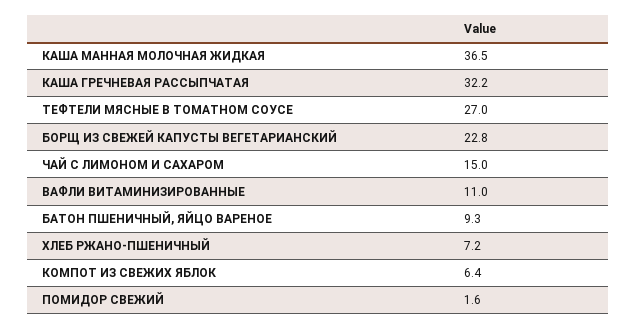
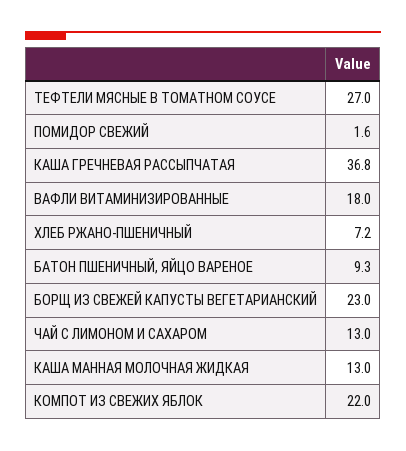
  {
-   "КАША МАННАЯ МОЛОЧНАЯ ЖИДКАЯ": 36.5,
+   "КАША МАННАЯ МОЛОЧНАЯ ЖИДКАЯ": 13,
-   "КАША ГРЕЧНЕВАЯ РАССЫПЧАТАЯ": 32.2,
+   "КАША ГРЕЧНЕВАЯ РАССЫПЧАТАЯ": 36.8,
    "ТЕФТЕЛИ МЯСНЫЕ В ТОМАТНОМ СОУСЕ": 27,
-   "БОРЩ ИЗ СВЕЖЕЙ КАПУСТЫ ВЕГЕТАРИАНСКИЙ": 22.8,
+   "БОРЩ ИЗ СВЕЖЕЙ КАПУСТЫ ВЕГЕТАРИАНСКИЙ": 23,
-   "ЧАЙ С ЛИМОНОМ И САХАРОМ": 15,
+   "ЧАЙ С ЛИМОНОМ И САХАРОМ": 13,
-   "ВАФЛИ ВИТАМИНИЗИРОВАННЫЕ": 11,
+   "ВАФЛИ ВИТАМИНИЗИРОВАННЫЕ": 18,
    "БАТОН ПШЕНИЧНЫЙ, ЯЙЦО ВАРЕНОЕ": 9.3,
    "ХЛЕБ РЖАНО-ПШЕНИЧНЫЙ": 7.2,
-   "КОМПОТ ИЗ СВЕЖИХ ЯБЛОК": 6.4,
+   "КОМПОТ ИЗ СВЕЖИХ ЯБЛОК": 22,
    "ПОМИДОР СВЕЖИЙ": 1.6
  }

